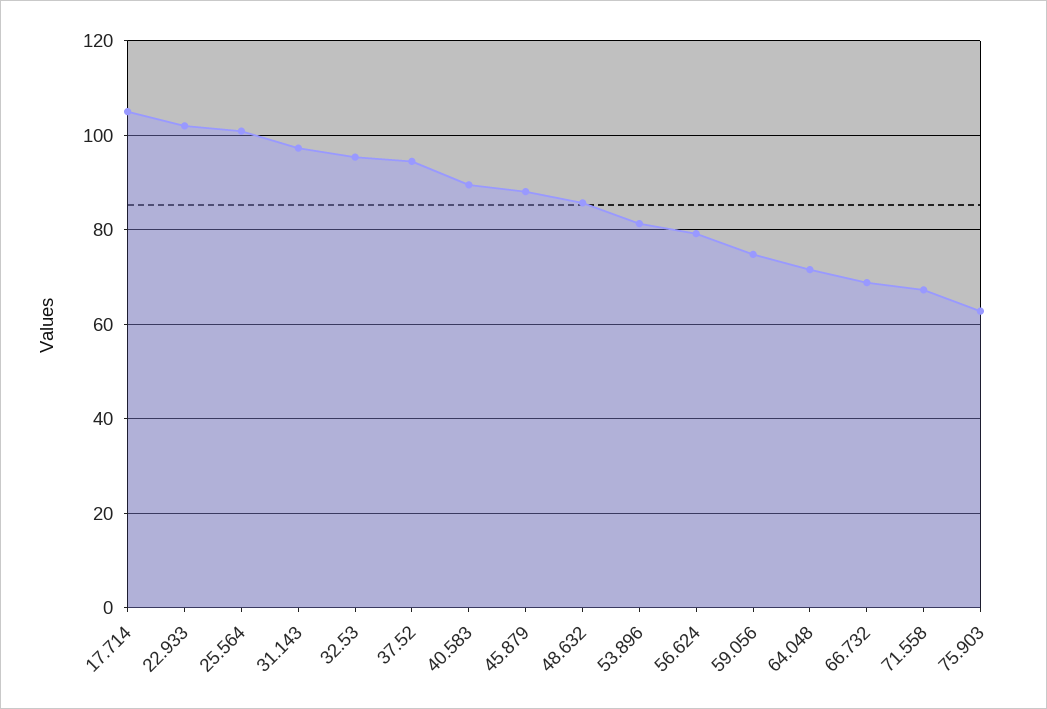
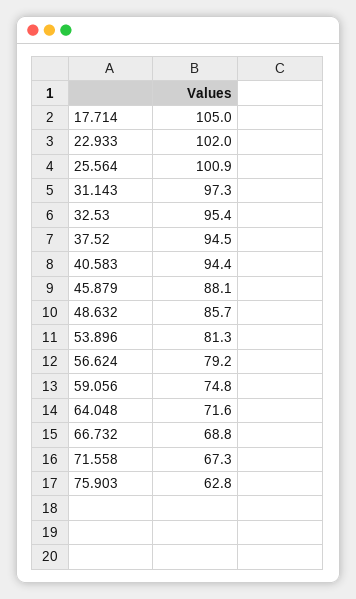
  {
    "17.714": 105,
    "22.933": 102,
    "25.564": 100.9,
    "31.143": 97.3,
    "32.53": 95.4,
    "37.52": 94.5,
-   "40.583": 90,
+   "40.583": 94.4,
    "45.879": 88.1,
    "48.632": 85.7,
    "53.896": 81.3,
    "56.624": 79.2,
    "59.056": 74.8,
    "64.048": 71.6,
    "66.732": 68.8,
    "71.558": 67.3,
    "75.903": 62.8
  }

